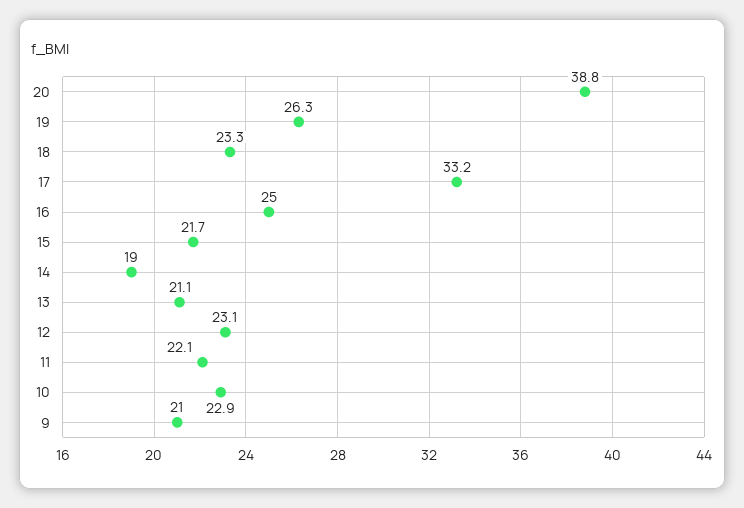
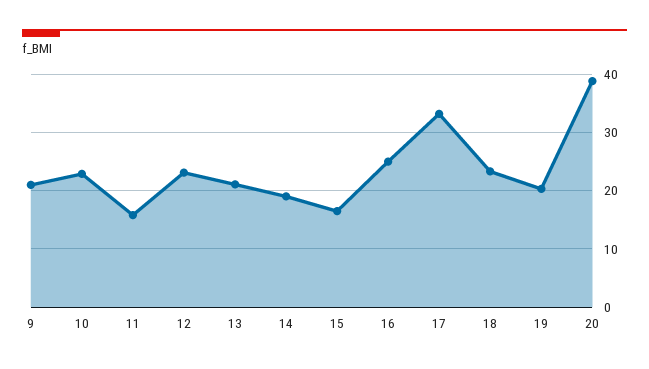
  {
    "20": 38.8,
-   "19": 26.3,
+   "19": 20,
    "18": 23.3,
    "17": 33.2,
    "16": 25,
-   "15": 21.7,
+   "15": 16,
    "14": 19,
    "13": 21.1,
    "12": 23.1,
-   "11": 22.1,
+   "11": 16,
    "10": 22.9,
    "9": 21
  }

